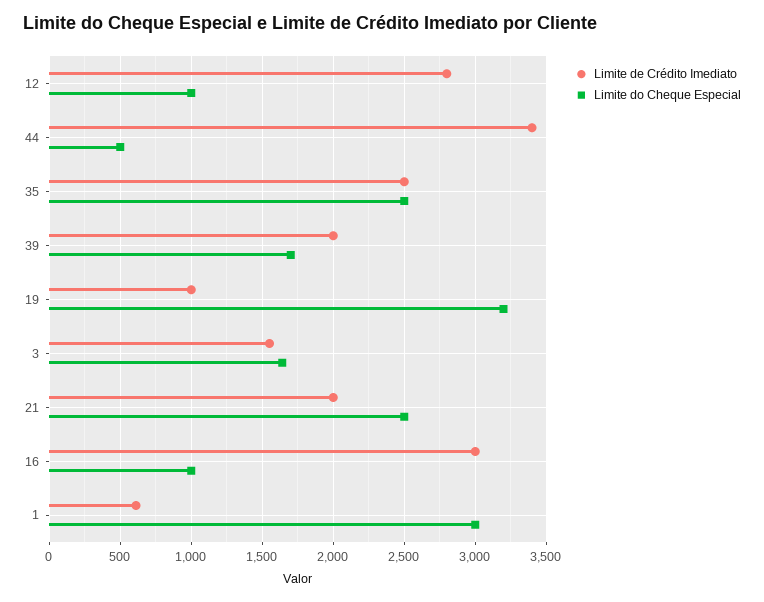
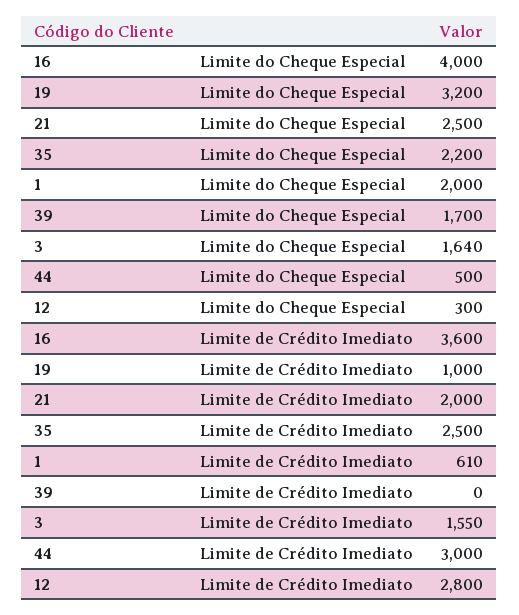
  {
    "Limite de Crédito Imediato": {
      "12": 2800,
-     "44": 3400,
+     "44": 3000,
      "35": 2500,
-     "39": 2000,
+     "39": 0,
      "19": 1000,
      "3": 1550,
      "21": 2000,
-     "16": 3000,
+     "16": 3600,
      "1": 610
    },
    "Limite do Cheque Especial": {
-     "12": 1000,
+     "12": 300,
      "44": 500,
-     "35": 2500,
+     "35": 2200,
      "39": 1700,
      "19": 3200,
      "3": 1640,
      "21": 2500,
-     "16": 1000,
+     "16": 4000,
-     "1": 3000
+     "1": 2000
    }
  }

